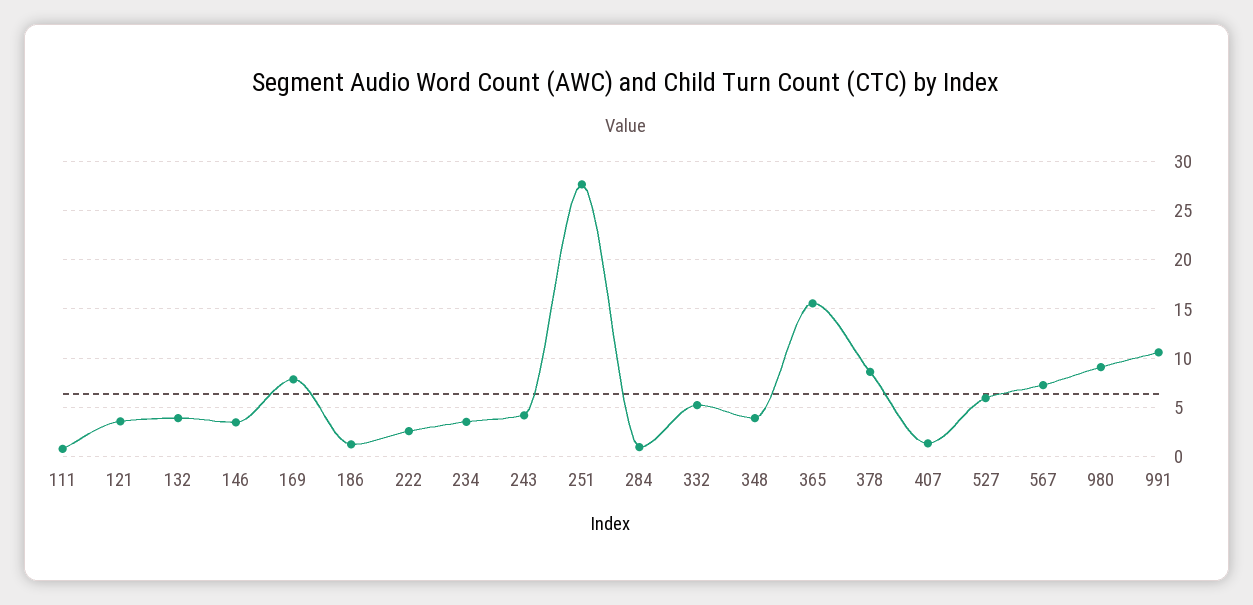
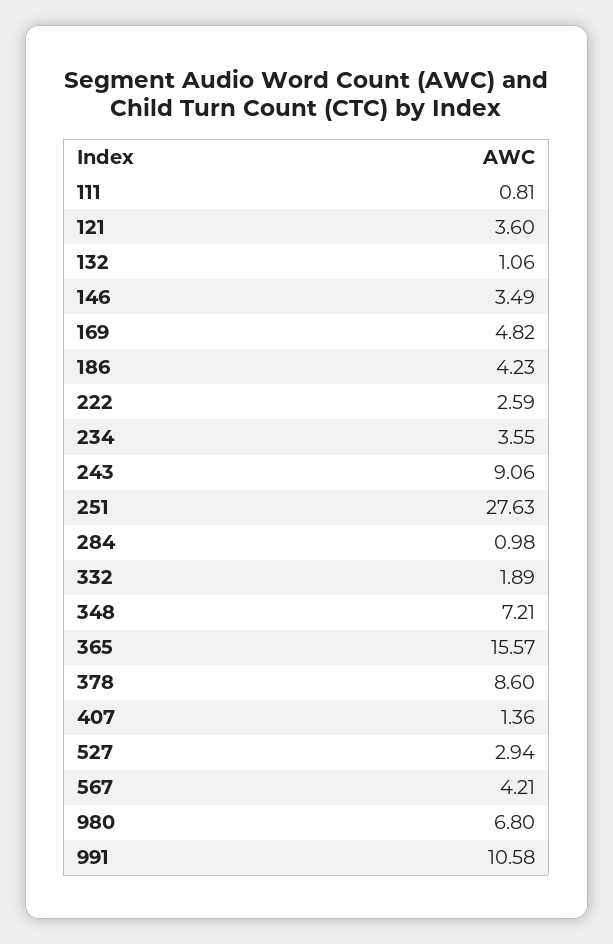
  {
    "111": 0.81,
    "121": 3.6,
-   "132": 4,
+   "132": 1.06,
    "146": 3.49,
-   "169": 8,
+   "169": 4.82,
-   "186": 1,
+   "186": 4.23,
    "222": 2.59,
    "234": 3.55,
-   "243": 4,
+   "243": 9.06,
    "251": 27.63,
    "284": 0.98,
-   "332": 5,
+   "332": 1.89,
-   "348": 4,
+   "348": 7.21,
    "365": 15.57,
    "378": 8.6,
    "407": 1.36,
-   "527": 6,
+   "527": 2.94,
-   "567": 7,
+   "567": 4.21,
-   "980": 9,
+   "980": 6.8,
    "991": 10.58
  }

